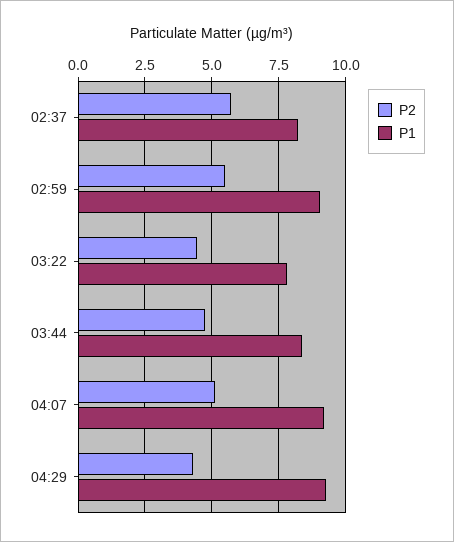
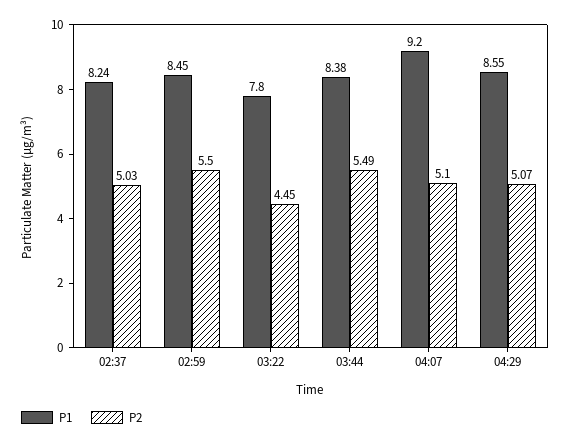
  {
    "P2": {
-     "02:37": 5.75,
+     "02:37": 5.03,
      "02:59": 5.5,
      "03:22": 4.45,
-     "03:44": 4.75,
+     "03:44": 5.49,
      "04:07": 5.1,
-     "04:29": 4.25
+     "04:29": 5.07
    },
    "P1": {
      "02:37": 8.24,
-     "02:59": 9,
+     "02:59": 8.45,
      "03:22": 7.8,
      "03:44": 8.38,
      "04:07": 9.2,
-     "04:29": 9.25
+     "04:29": 8.55
    }
  }

